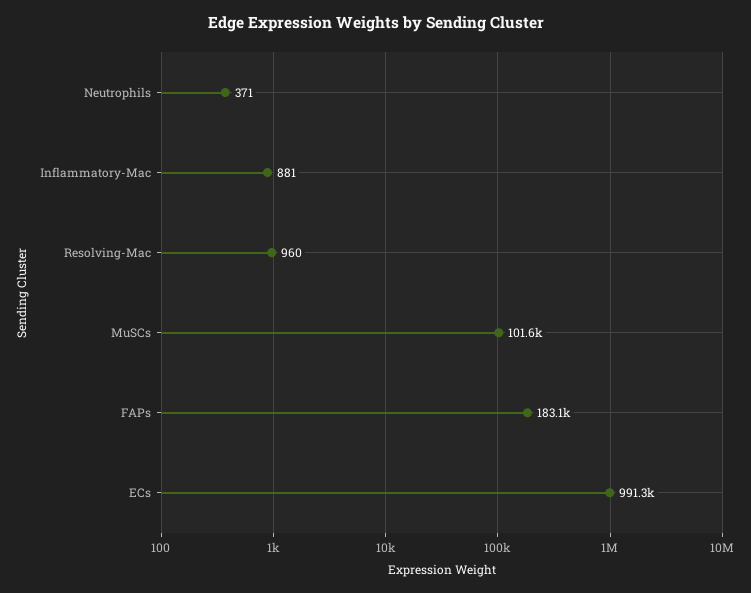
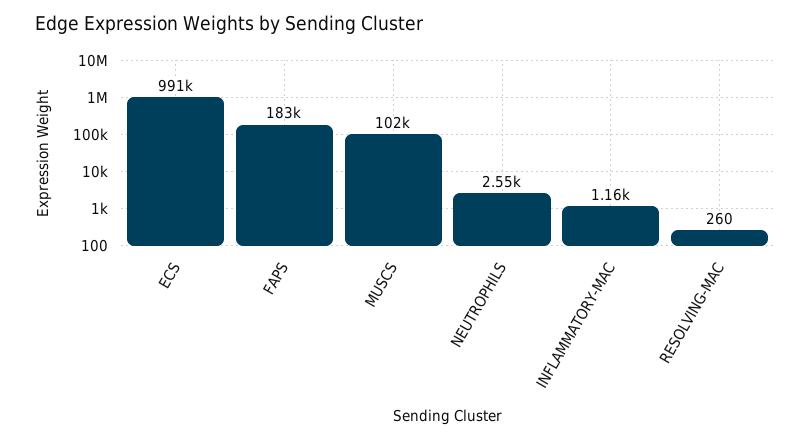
  {
-   "Neutrophils": 371,
+   "Neutrophils": 2550,
-   "Inflammatory-Mac": 881,
+   "Inflammatory-Mac": 1160,
-   "Resolving-Mac": 960,
+   "Resolving-Mac": 260,
    "MuSCs": 101600,
    "FAPs": 183100,
    "ECs": 991300
  }

